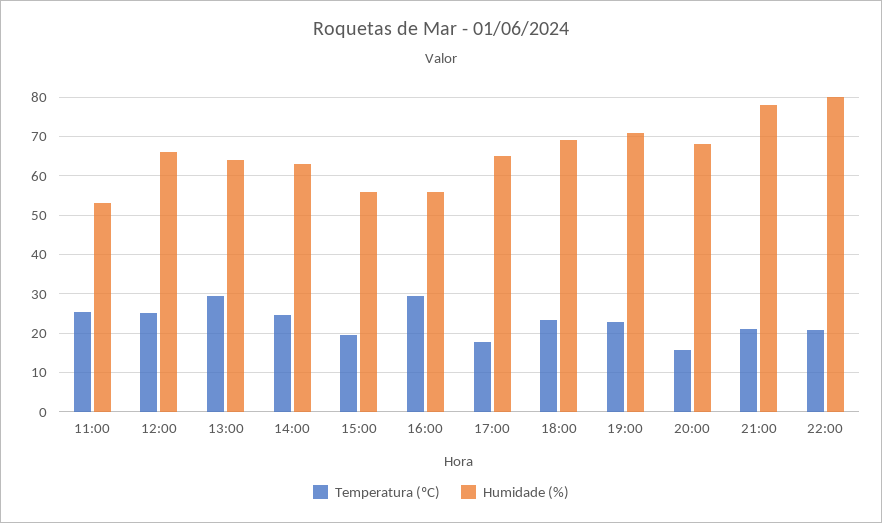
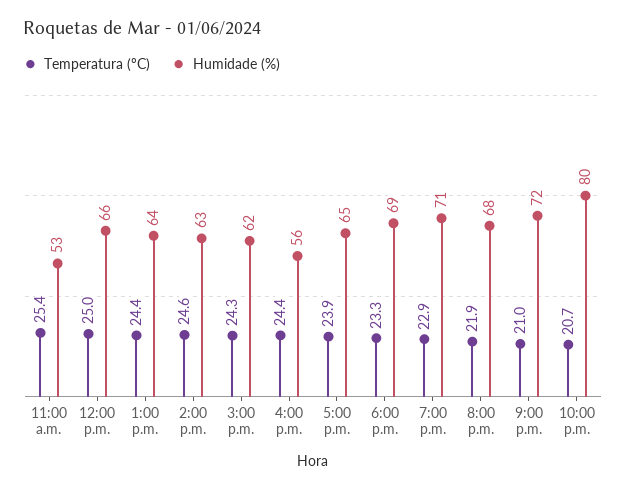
  {
    "Temperatura (ºC)": {
      "11:00": 25.4,
      "12:00": 25,
-     "13:00": 30,
+     "13:00": 24.4,
      "14:00": 24.6,
-     "15:00": 20,
+     "15:00": 24.3,
-     "16:00": 30,
+     "16:00": 24.4,
-     "17:00": 18,
+     "17:00": 23.9,
      "18:00": 23.3,
      "19:00": 22.9,
-     "20:00": 16,
+     "20:00": 21.9,
      "21:00": 21,
      "22:00": 20.7
    },
    "Humidade (%)": {
      "11:00": 53,
      "12:00": 66,
      "13:00": 64,
      "14:00": 63,
-     "15:00": 56,
+     "15:00": 62,
      "16:00": 56,
      "17:00": 65,
      "18:00": 69,
      "19:00": 71,
      "20:00": 68,
-     "21:00": 78,
+     "21:00": 72,
      "22:00": 80
    }
  }

